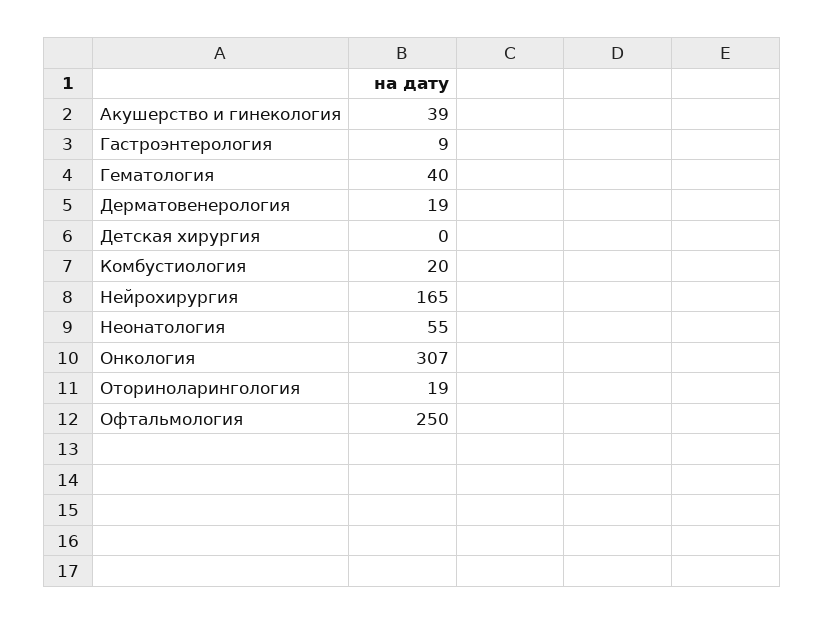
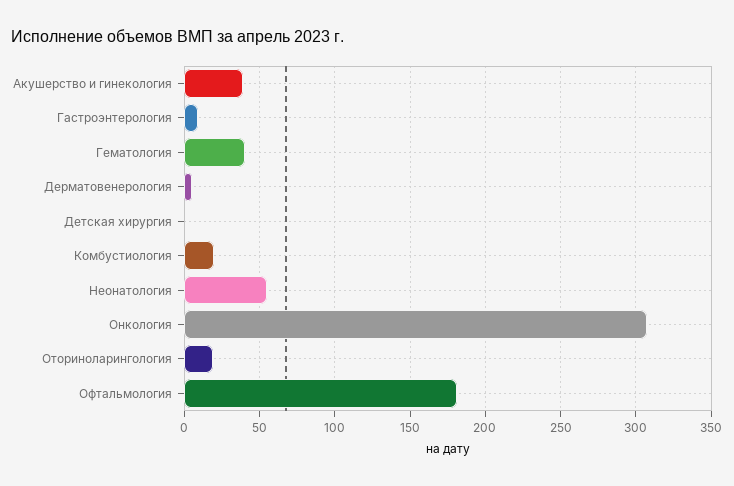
  {
    "Акушерство и гинекология": 39,
    "Гастроэнтерология": 9,
    "Гематология": 40,
-   "Дерматовенерология": 19,
+   "Дерматовенерология": 5,
    "Детская хирургия": 0,
    "Комбустиология": 20,
-   "Нейрохирургия": 165,
    "Неонатология": 55,
    "Онкология": 307,
    "Оториноларингология": 19,
-   "Офтальмология": 250
+   "Офтальмология": 180
  }

